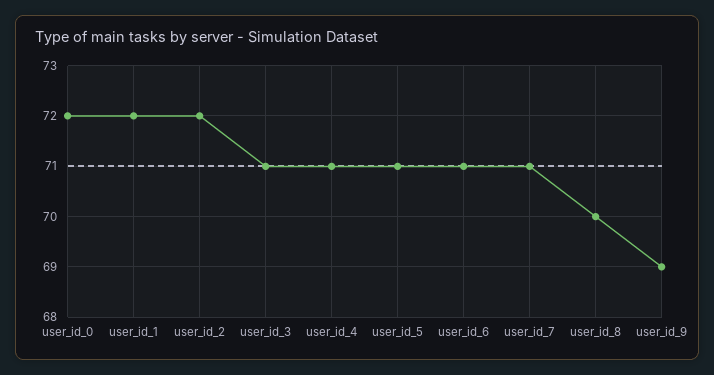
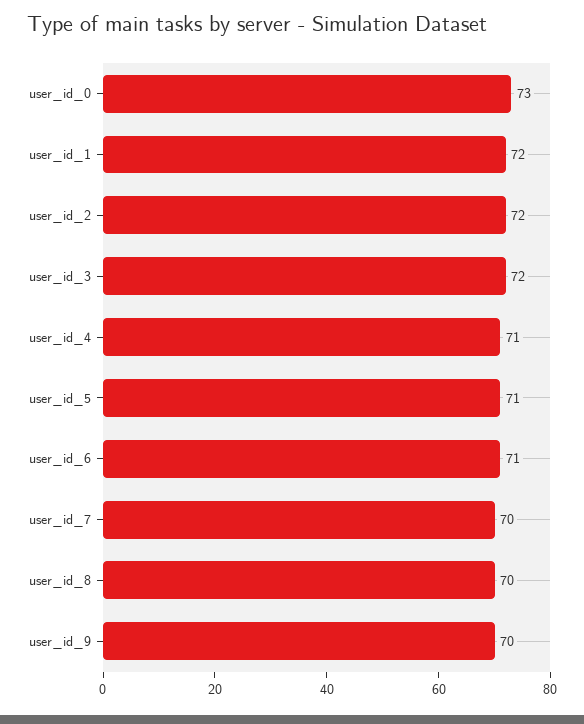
  {
-   "user_id_0": 72,
+   "user_id_0": 73,
    "user_id_1": 72,
    "user_id_2": 72,
-   "user_id_3": 71,
+   "user_id_3": 72,
    "user_id_4": 71,
    "user_id_5": 71,
    "user_id_6": 71,
-   "user_id_7": 71,
+   "user_id_7": 70,
    "user_id_8": 70,
-   "user_id_9": 69
+   "user_id_9": 70
  }

